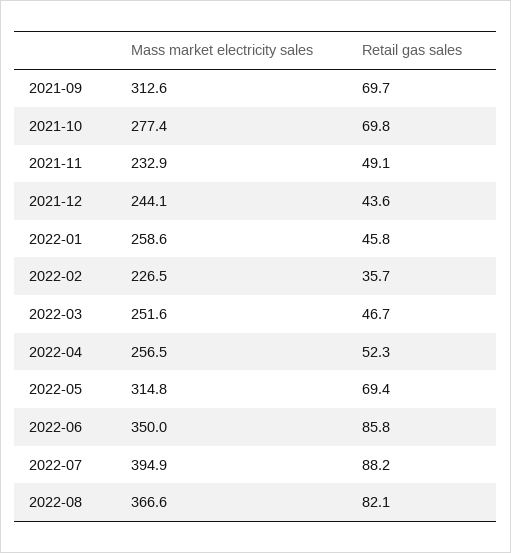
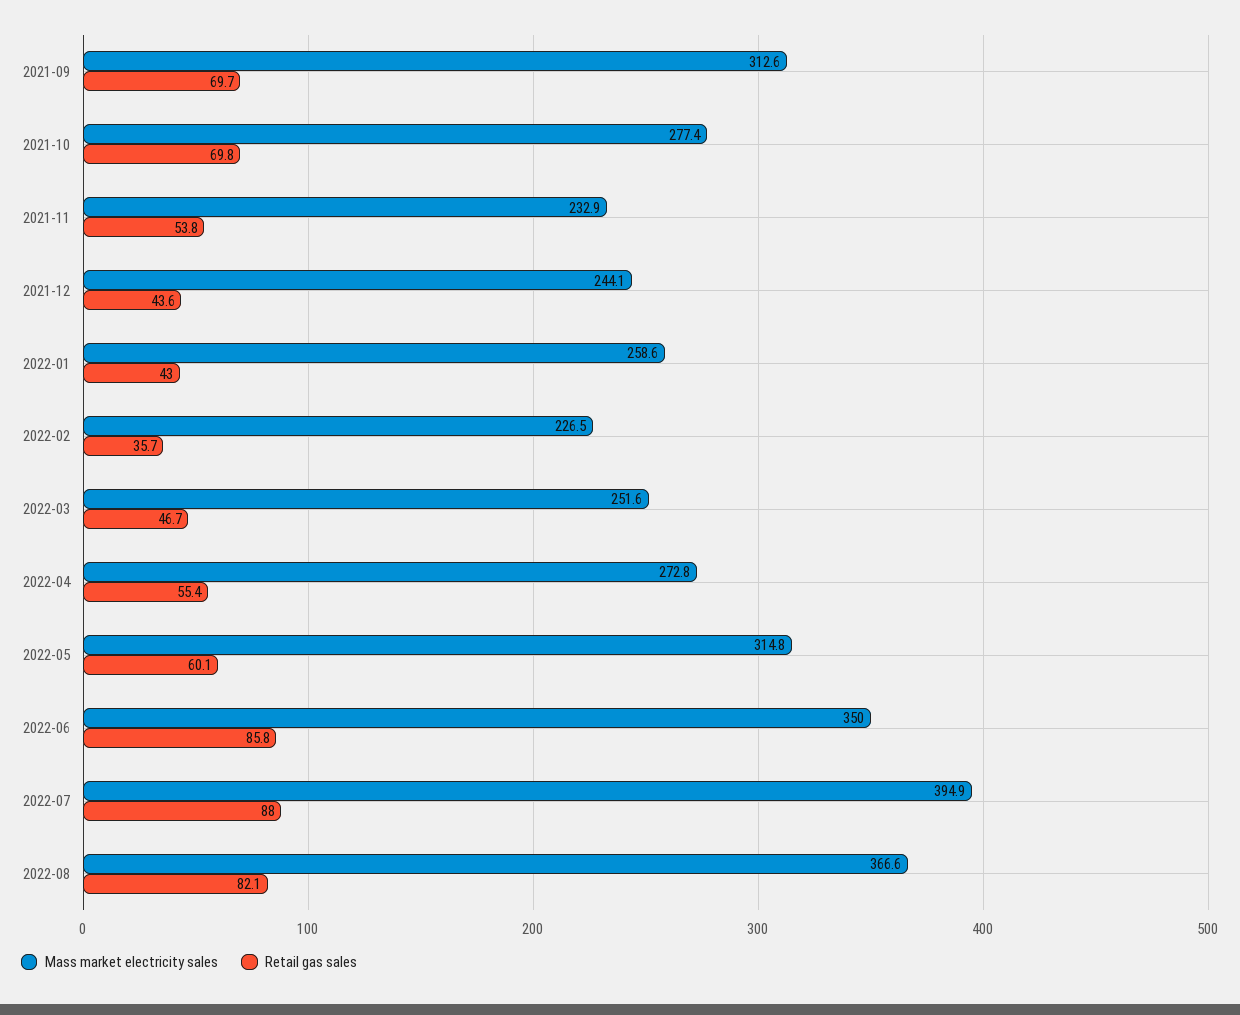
  {
    "Mass market electricity sales": {
      "2021-09": 312.6,
      "2021-10": 277.4,
      "2021-11": 232.9,
      "2021-12": 244.1,
      "2022-01": 258.6,
      "2022-02": 226.5,
      "2022-03": 251.6,
-     "2022-04": 256.5,
+     "2022-04": 272.8,
      "2022-05": 314.8,
      "2022-06": 350,
      "2022-07": 394.9,
      "2022-08": 366.6
    },
    "Retail gas sales": {
      "2021-09": 69.7,
      "2021-10": 69.8,
-     "2021-11": 49.1,
+     "2021-11": 53.8,
      "2021-12": 43.6,
-     "2022-01": 45.8,
+     "2022-01": 43,
      "2022-02": 35.7,
      "2022-03": 46.7,
-     "2022-04": 52.3,
+     "2022-04": 55.4,
-     "2022-05": 69.4,
+     "2022-05": 60.1,
      "2022-06": 85.8,
-     "2022-07": 88.2,
+     "2022-07": 88,
      "2022-08": 82.1
    }
  }

